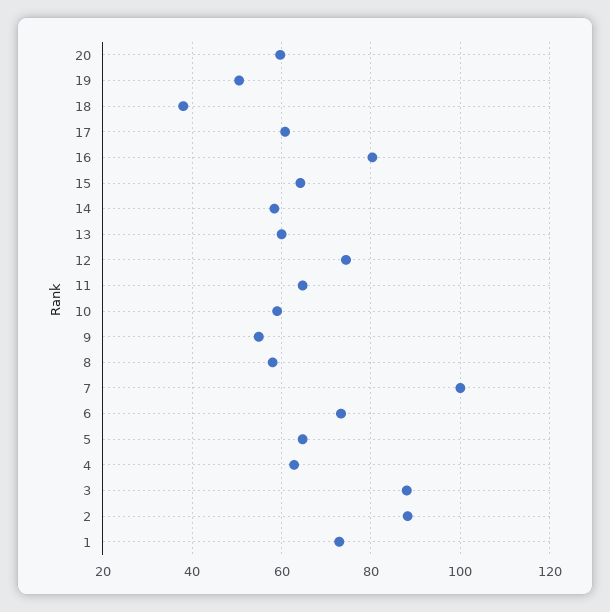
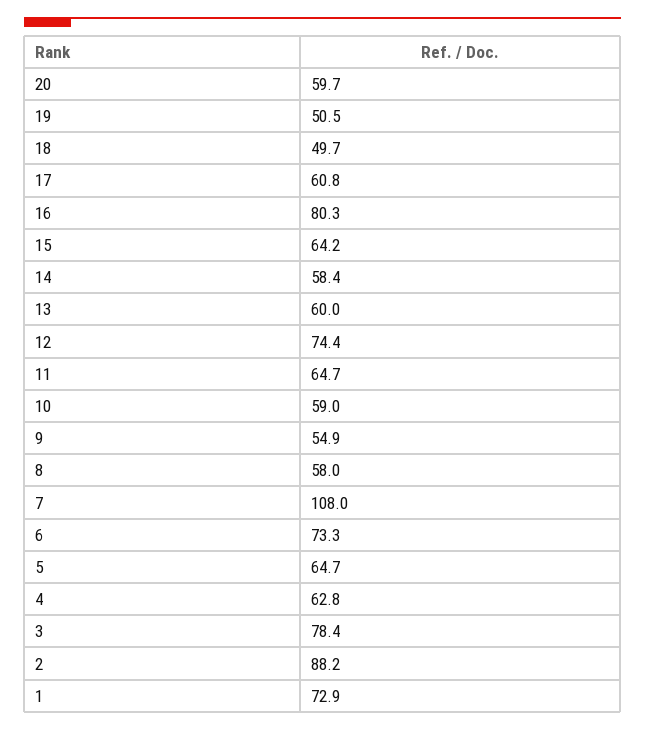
  {
    "20": 59.7,
    "19": 50.5,
-   "18": 38,
+   "18": 49.7,
    "17": 60.8,
    "16": 80.3,
    "15": 64.2,
    "14": 58.4,
    "13": 60,
    "12": 74.4,
    "11": 64.7,
    "10": 59,
    "9": 54.9,
    "8": 58,
-   "7": 100,
+   "7": 108,
    "6": 73.3,
    "5": 64.7,
    "4": 62.8,
-   "3": 88,
+   "3": 78.4,
    "2": 88.2,
    "1": 72.9
  }

